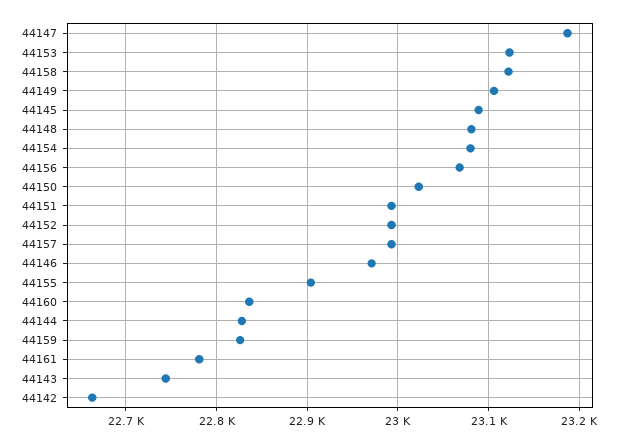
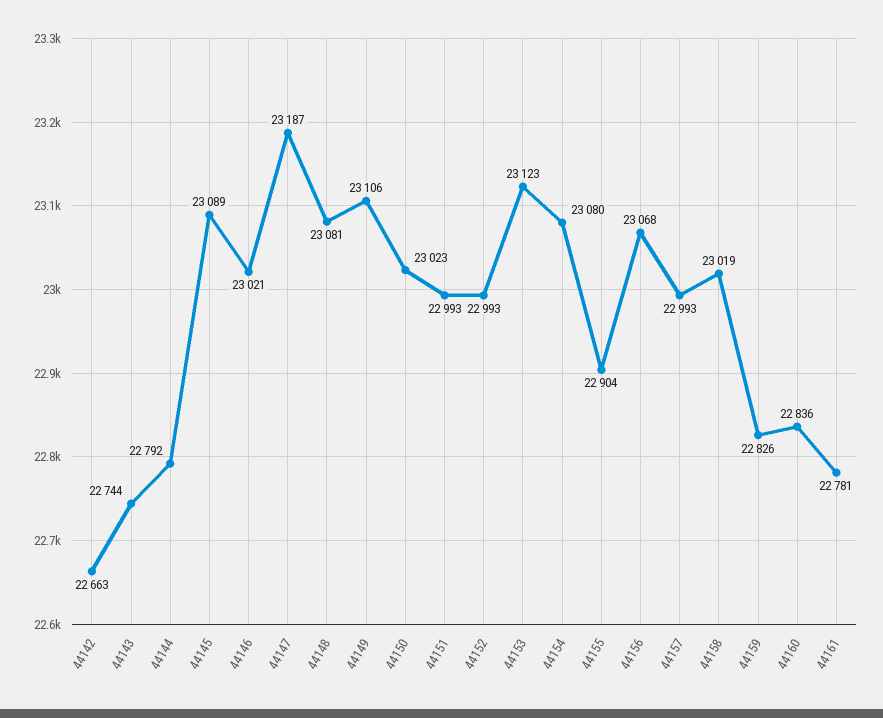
  {
    "44147": 23187,
    "44153": 23123,
-   "44158": 23120,
+   "44158": 23019,
    "44149": 23106,
    "44145": 23089,
    "44148": 23081,
    "44154": 23080,
    "44156": 23068,
    "44150": 23023,
    "44151": 22993,
    "44152": 22993,
    "44157": 22993,
-   "44146": 22970,
+   "44146": 23021,
    "44155": 22904,
    "44160": 22836,
-   "44144": 22830,
+   "44144": 22792,
    "44159": 22826,
    "44161": 22781,
    "44143": 22744,
    "44142": 22663
  }

